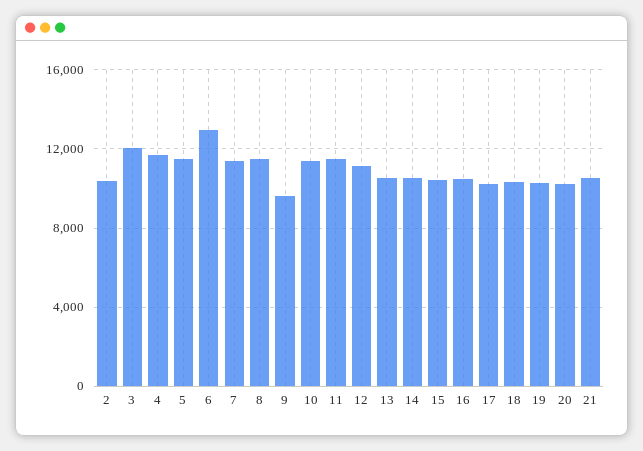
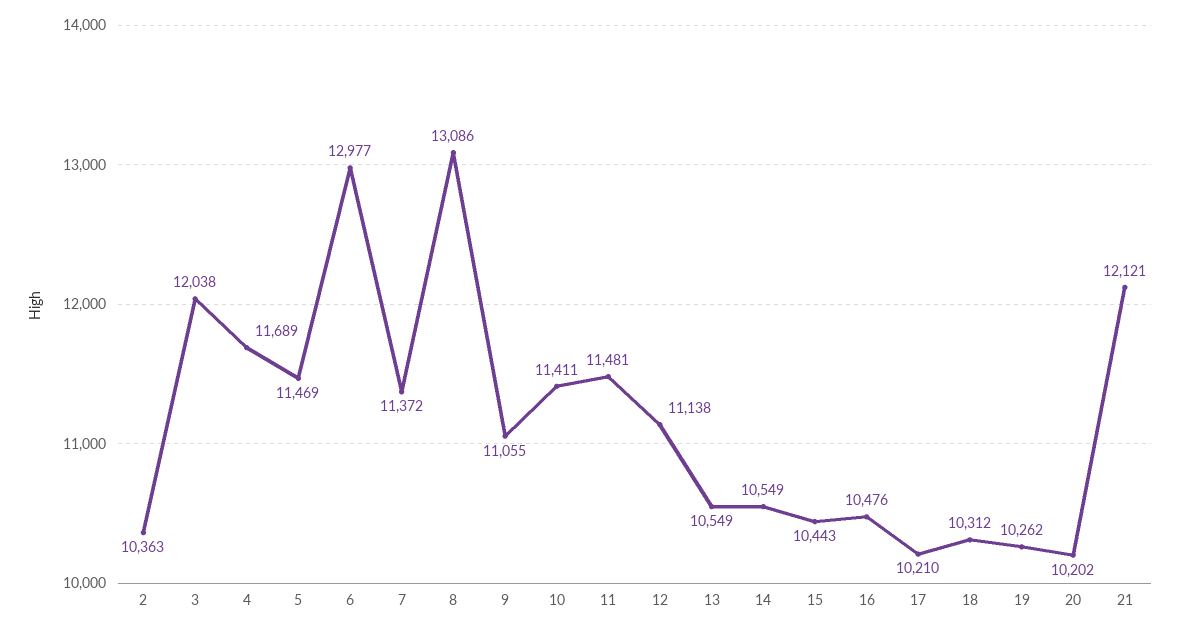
  {
    "2": 10363,
    "3": 12038,
    "4": 11689,
    "5": 11469,
    "6": 12977,
    "7": 11372,
-   "8": 11500,
+   "8": 13086,
-   "9": 9500,
+   "9": 11055,
    "10": 11411,
    "11": 11481,
    "12": 11138,
    "13": 10549,
    "14": 10549,
    "15": 10443,
    "16": 10476,
    "17": 10210,
    "18": 10312,
    "19": 10262,
    "20": 10202,
-   "21": 10500
+   "21": 12121
  }

